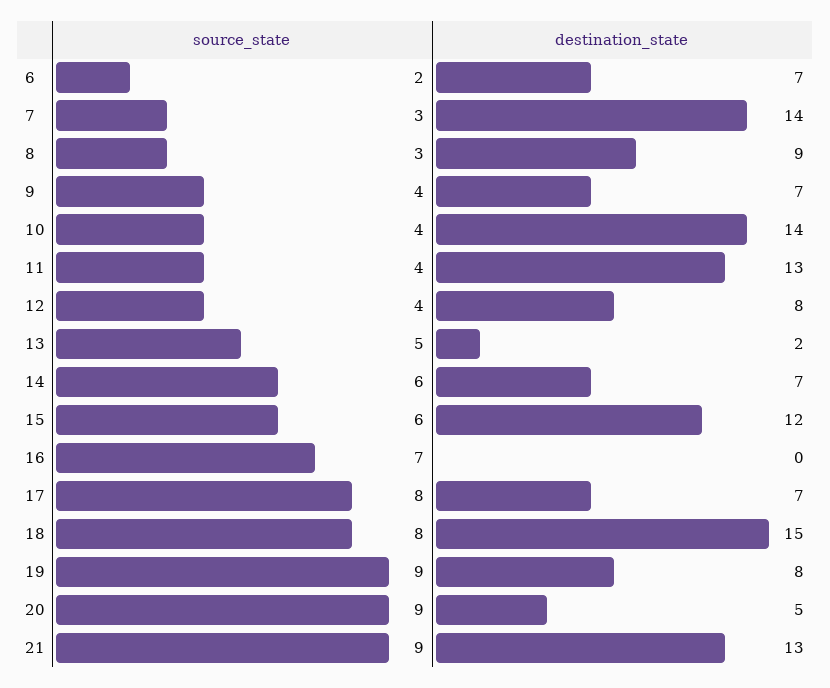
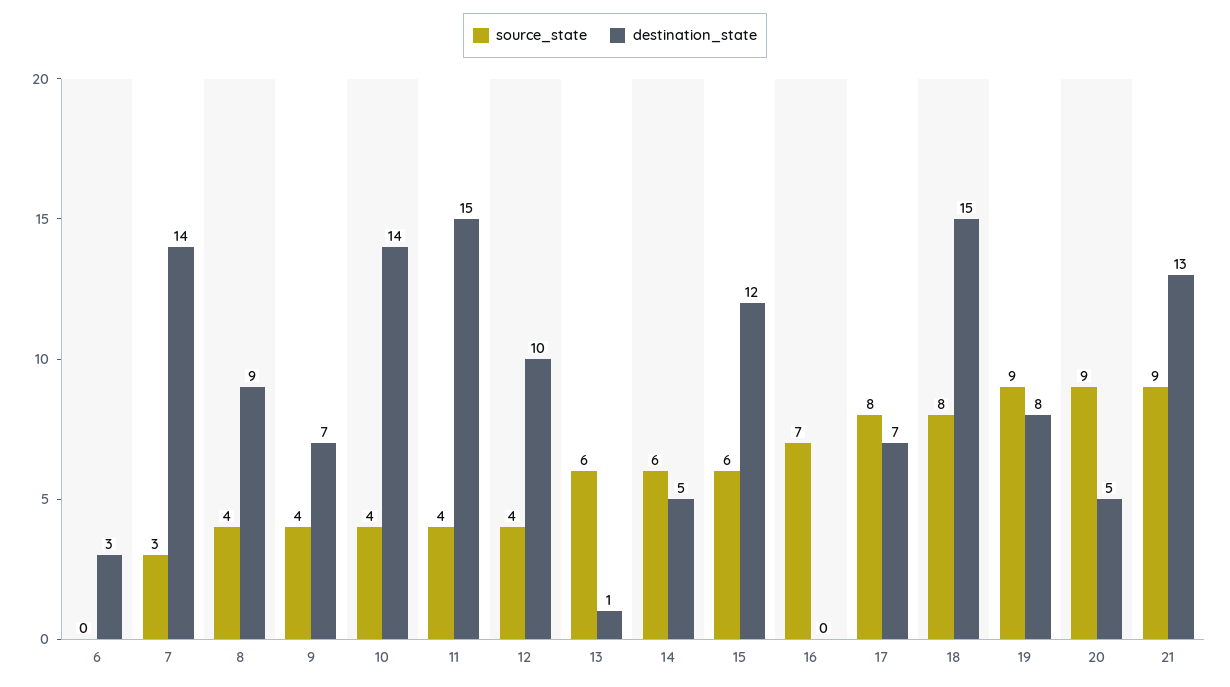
  {
    "source_state": {
-     "6": 2,
+     "6": 0,
      "7": 3,
-     "8": 3,
+     "8": 4,
      "9": 4,
      "10": 4,
      "11": 4,
      "12": 4,
-     "13": 5,
+     "13": 6,
      "14": 6,
      "15": 6,
      "16": 7,
      "17": 8,
      "18": 8,
      "19": 9,
      "20": 9,
      "21": 9
    },
    "destination_state": {
-     "6": 7,
+     "6": 3,
      "7": 14,
      "8": 9,
      "9": 7,
      "10": 14,
-     "11": 13,
+     "11": 15,
-     "12": 8,
+     "12": 10,
-     "13": 2,
+     "13": 1,
-     "14": 7,
+     "14": 5,
      "15": 12,
      "16": 0,
      "17": 7,
      "18": 15,
      "19": 8,
      "20": 5,
      "21": 13
    }
  }

